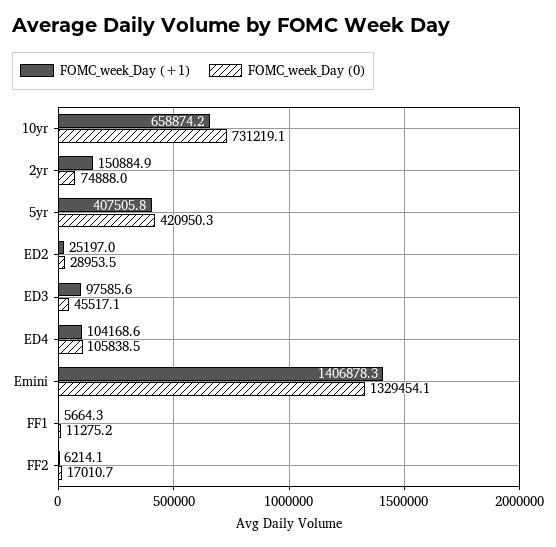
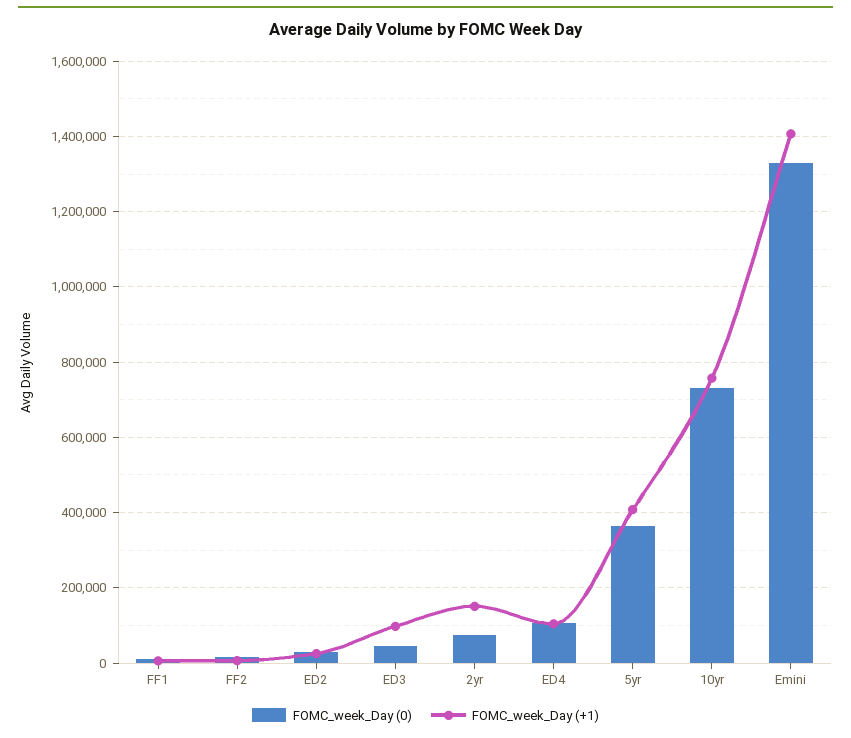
  {
    "FOMC_week_Day (+1)": {
-     "10yr": 658874.2,
+     "10yr": 760000,
      "2yr": 150884.9,
      "5yr": 407505.8,
      "ED2": 25197,
      "ED3": 97585.6,
      "ED4": 104168.6,
      "Emini": 1406878.3,
      "FF1": 5664.3,
      "FF2": 6214.1
    },
    "FOMC_week_Day (0)": {
      "10yr": 731219.1,
      "2yr": 74888,
-     "5yr": 420950.3,
+     "5yr": 360000,
      "ED2": 28953.5,
      "ED3": 45517.1,
      "ED4": 105838.5,
      "Emini": 1329454.1,
      "FF1": 11275.2,
      "FF2": 17010.7
    }
  }

